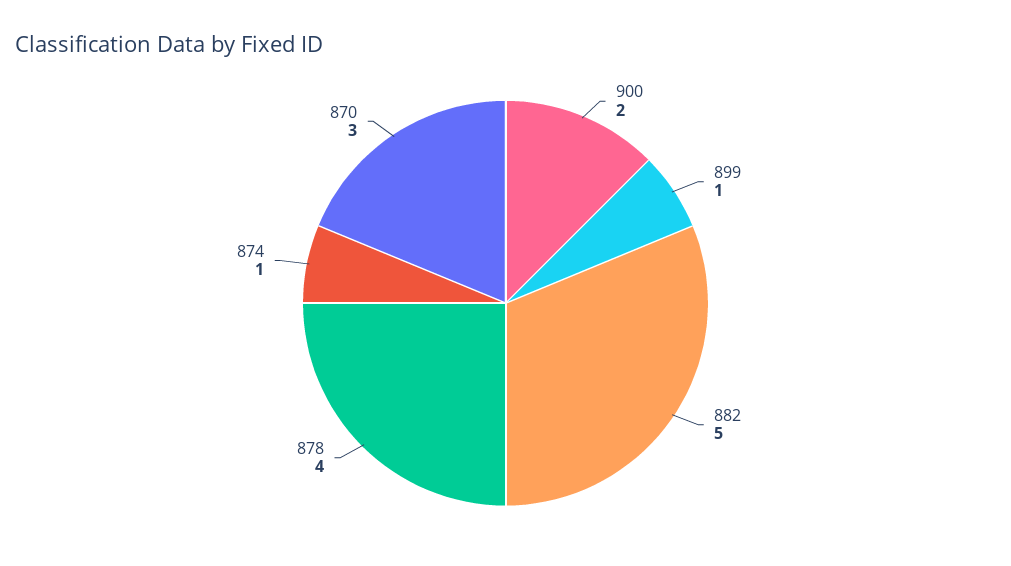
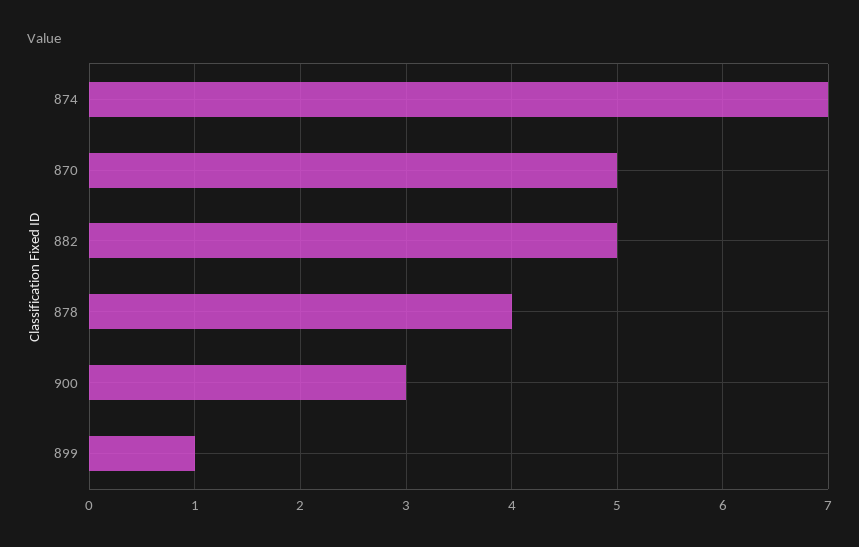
  {
-   "900": 2,
+   "900": 3,
    "899": 1,
    "882": 5,
    "878": 4,
-   "874": 1,
+   "874": 7,
-   "870": 3
+   "870": 5
  }

